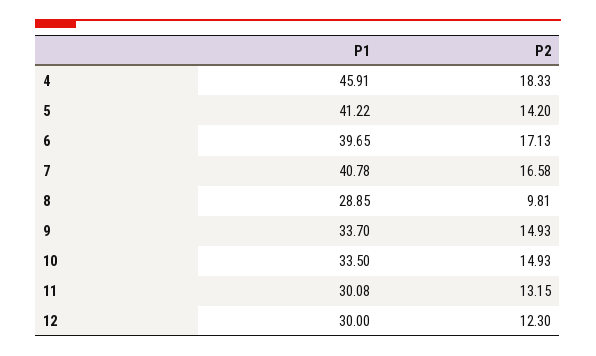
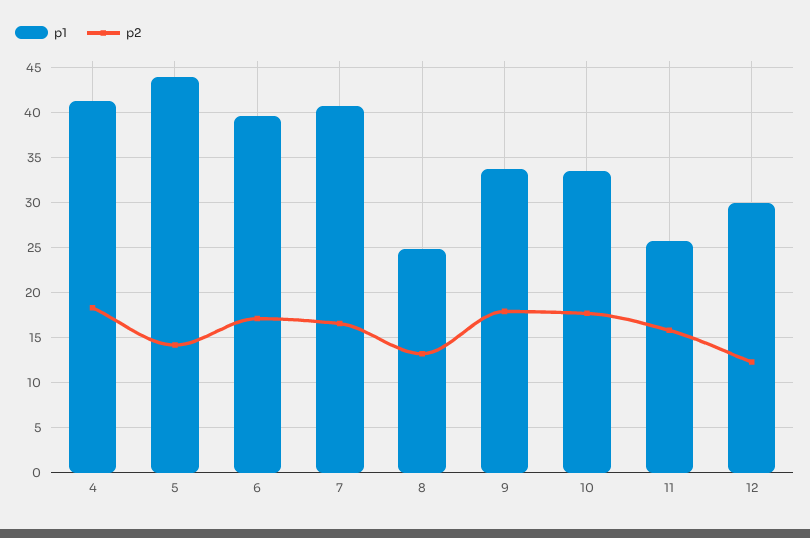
  {
    "P1": {
-     "4": 45.91,
+     "4": 41,
-     "5": 41.22,
+     "5": 44,
      "6": 39.65,
      "7": 40.78,
-     "8": 28.85,
+     "8": 25,
      "9": 33.7,
      "10": 33.5,
-     "11": 30.08,
+     "11": 26,
      "12": 30
    },
    "P2": {
      "4": 18.33,
      "5": 14.2,
      "6": 17.13,
      "7": 16.58,
-     "8": 9.81,
+     "8": 13,
-     "9": 14.93,
+     "9": 18,
-     "10": 14.93,
+     "10": 18,
-     "11": 13.15,
+     "11": 16,
      "12": 12.3
    }
  }

